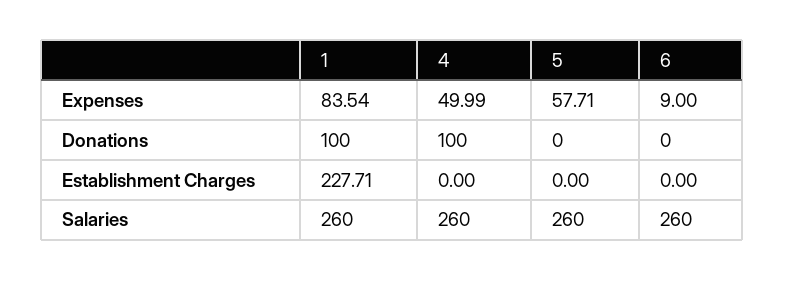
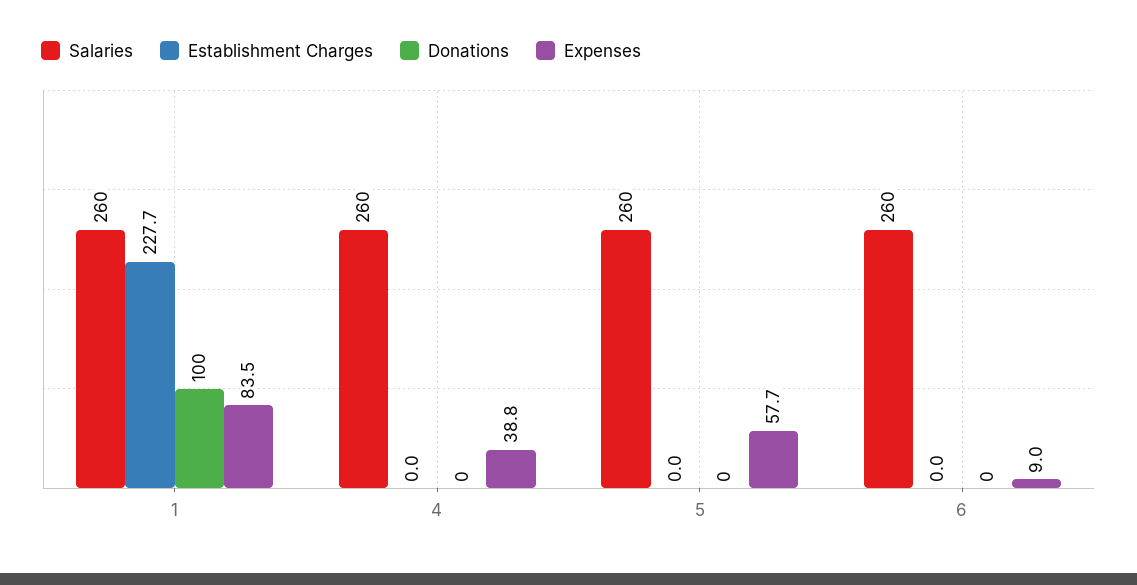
  {
    "Expenses": {
      "1": 83.54,
-     "4": 49.99,
+     "4": 38.8,
      "5": 57.71,
      "6": 9
    },
    "Donations": {
      "1": 100,
-     "4": 100,
+     "4": 0,
      "5": 0,
      "6": 0
    },
    "Establishment Charges": {
      "1": 227.71,
      "4": 0,
      "5": 0,
      "6": 0
    },
    "Salaries": {
      "1": 260,
      "4": 260,
      "5": 260,
      "6": 260
    }
  }

